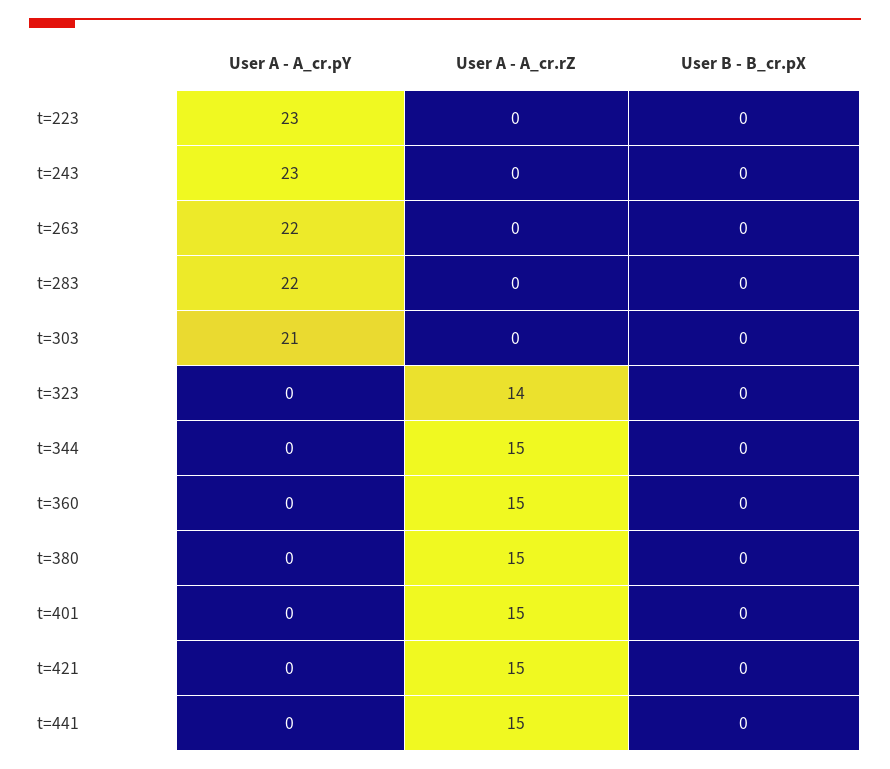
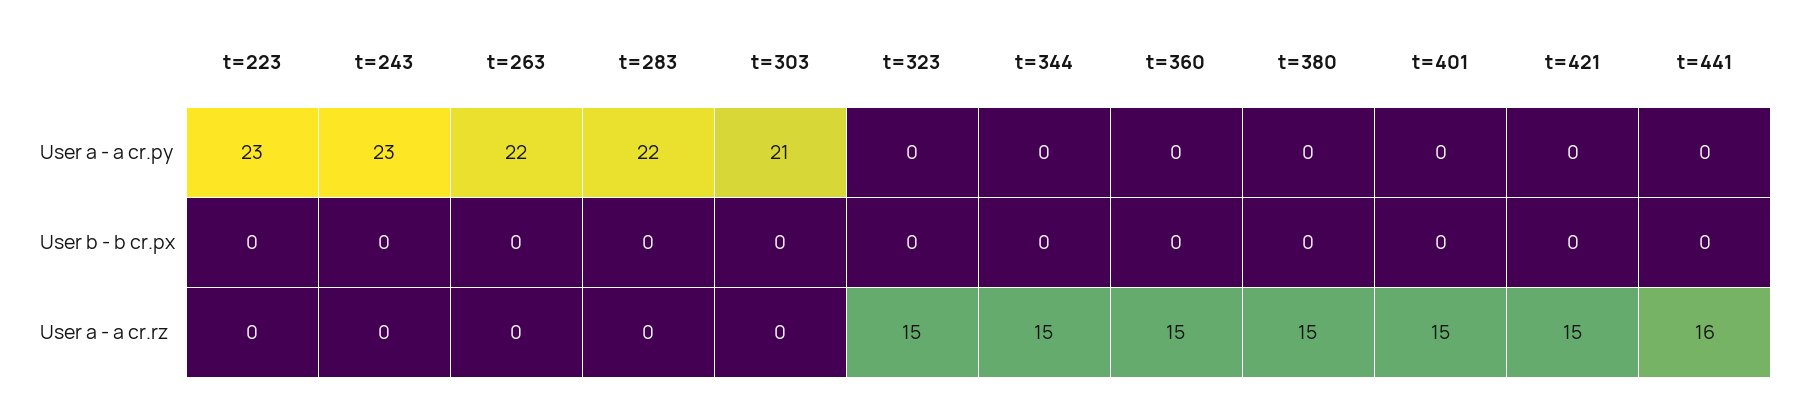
  {
    "User A - A_cr.pY": {
      "t=223": 23,
      "t=243": 23,
      "t=263": 22,
      "t=283": 22,
      "t=303": 21,
      "t=323": 0,
      "t=344": 0,
      "t=360": 0,
      "t=380": 0,
      "t=401": 0,
      "t=421": 0,
      "t=441": 0
    },
    "User A - A_cr.rZ": {
      "t=223": 0,
      "t=243": 0,
      "t=263": 0,
      "t=283": 0,
      "t=303": 0,
-     "t=323": 14,
+     "t=323": 15,
      "t=344": 15,
      "t=360": 15,
      "t=380": 15,
      "t=401": 15,
      "t=421": 15,
-     "t=441": 15
+     "t=441": 16
    },
    "User B - B_cr.pX": {
      "t=223": 0,
      "t=243": 0,
      "t=263": 0,
      "t=283": 0,
      "t=303": 0,
      "t=323": 0,
      "t=344": 0,
      "t=360": 0,
      "t=380": 0,
      "t=401": 0,
      "t=421": 0,
      "t=441": 0
    }
  }

